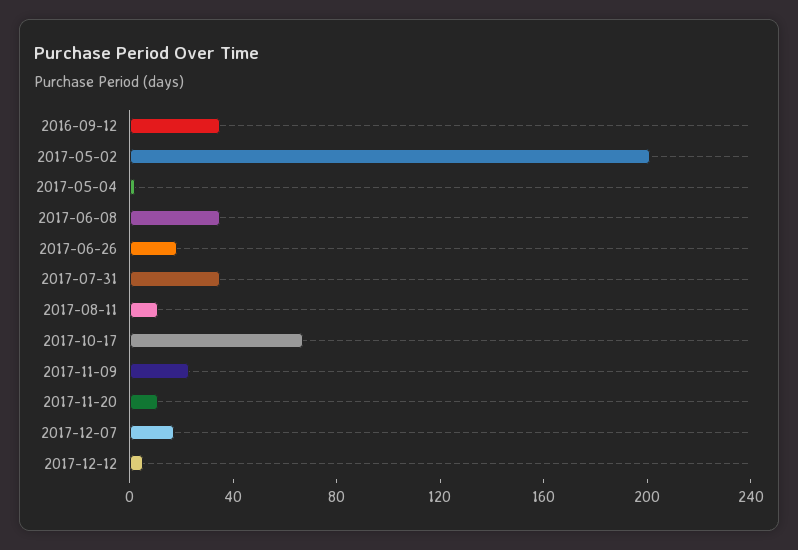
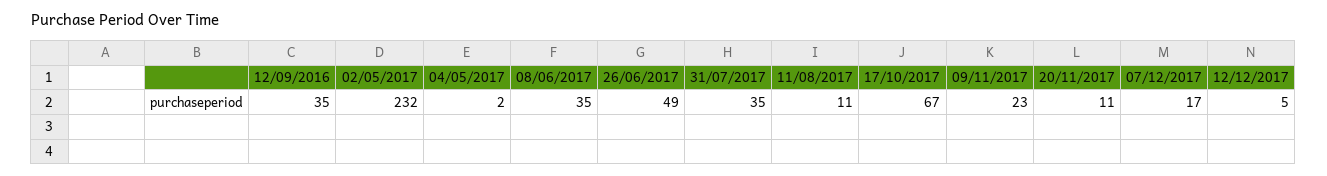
  {
    "2016-09-12": 35,
-   "2017-05-02": 200,
+   "2017-05-02": 232,
    "2017-05-04": 2,
    "2017-06-08": 35,
-   "2017-06-26": 20,
+   "2017-06-26": 49,
    "2017-07-31": 35,
    "2017-08-11": 11,
    "2017-10-17": 67,
    "2017-11-09": 23,
    "2017-11-20": 11,
    "2017-12-07": 17,
    "2017-12-12": 5
  }

